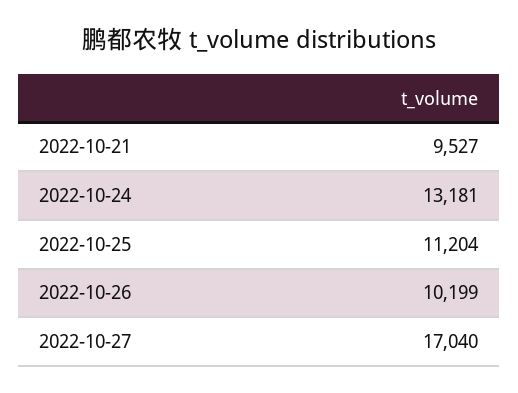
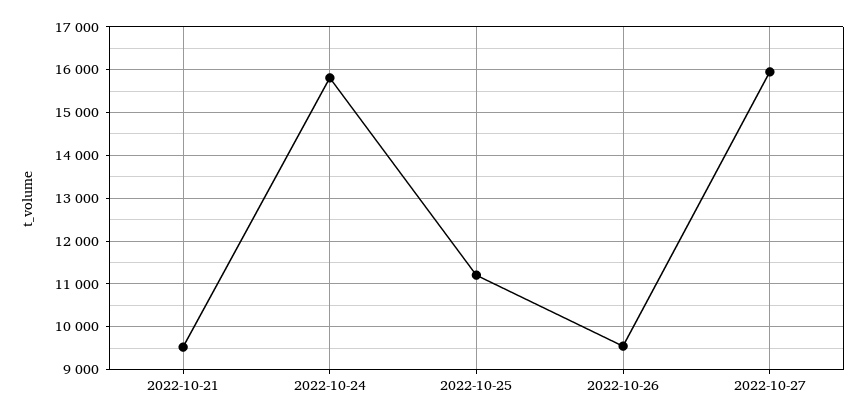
  {
    "2022-10-21": 9527,
-   "2022-10-24": 13181,
+   "2022-10-24": 15800,
    "2022-10-25": 11204,
-   "2022-10-26": 10199,
+   "2022-10-26": 9600,
-   "2022-10-27": 17040
+   "2022-10-27": 16000
  }

